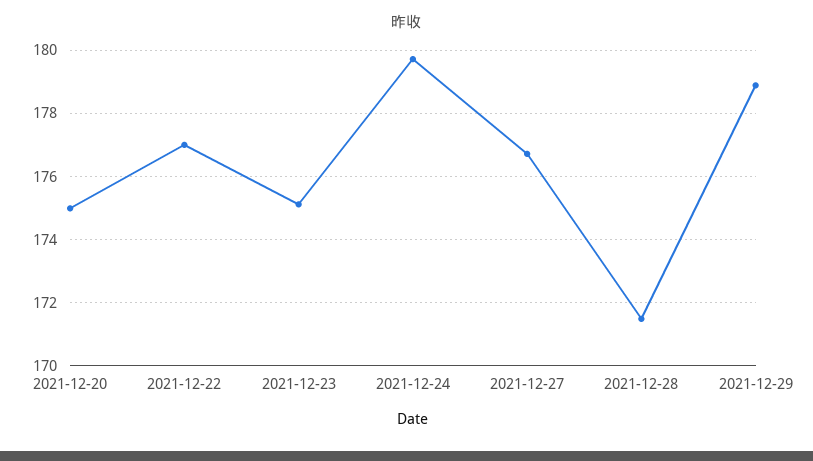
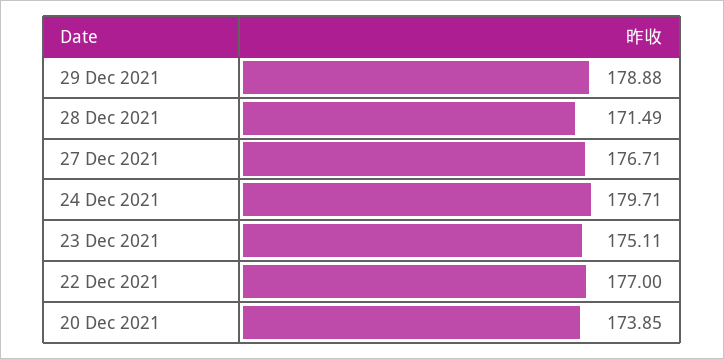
  {
-   "2021-12-20": 175,
+   "2021-12-20": 173.85,
    "2021-12-22": 177,
    "2021-12-23": 175.11,
    "2021-12-24": 179.71,
    "2021-12-27": 176.71,
    "2021-12-28": 171.49,
    "2021-12-29": 178.88
  }

